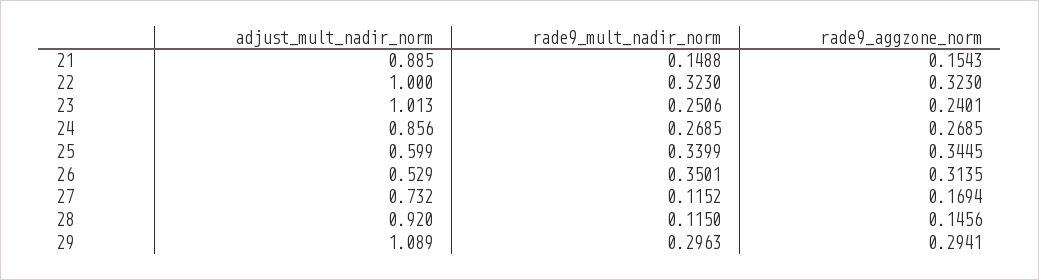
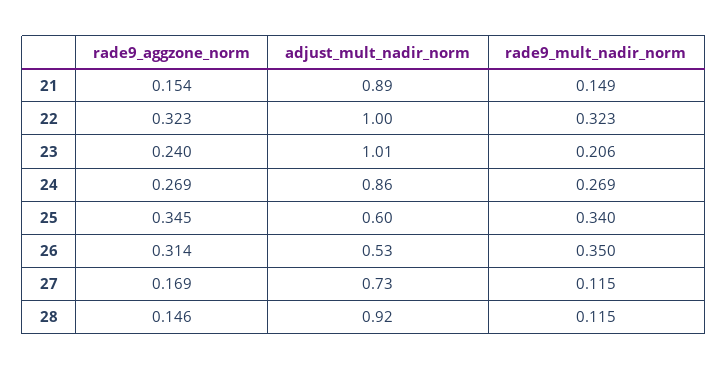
  {
    "adjust_mult_nadir_norm": {
      "21": 0.885,
      "22": 1,
      "23": 1.013,
      "24": 0.856,
      "25": 0.599,
      "26": 0.529,
      "27": 0.732,
-     "28": 0.92,
+     "28": 0.92
-     "29": 1.089
    },
    "rade9_mult_nadir_norm": {
      "21": 0.1488,
      "22": 0.323,
-     "23": 0.2506,
+     "23": 0.206,
      "24": 0.2685,
      "25": 0.3399,
      "26": 0.3501,
      "27": 0.1152,
-     "28": 0.115,
+     "28": 0.115
-     "29": 0.2963
    },
    "rade9_aggzone_norm": {
      "21": 0.1543,
      "22": 0.323,
      "23": 0.2401,
      "24": 0.2685,
      "25": 0.3445,
      "26": 0.3135,
      "27": 0.1694,
-     "28": 0.1456,
+     "28": 0.1456
-     "29": 0.2941
    }
  }

